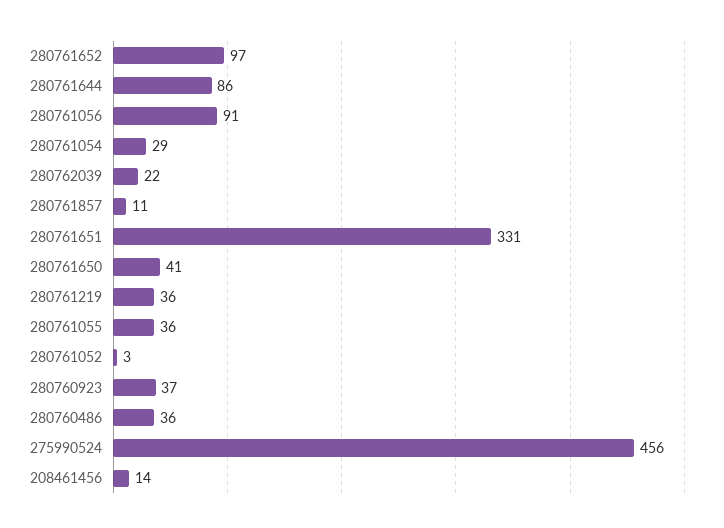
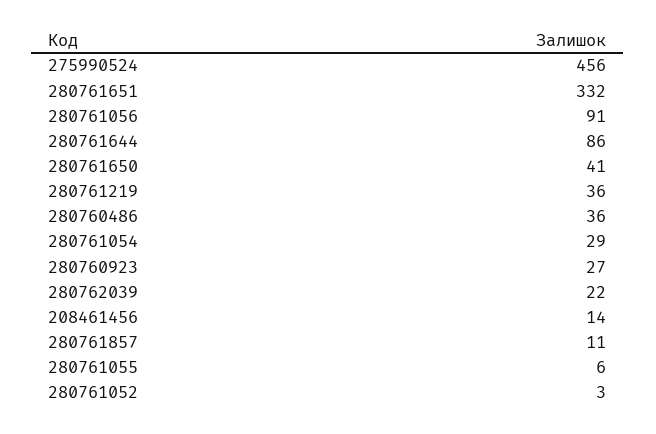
  {
-   "280761652": 97,
    "280761644": 86,
    "280761056": 91,
    "280761054": 29,
    "280762039": 22,
    "280761857": 11,
-   "280761651": 331,
+   "280761651": 332,
    "280761650": 41,
    "280761219": 36,
-   "280761055": 36,
+   "280761055": 6,
    "280761052": 3,
-   "280760923": 37,
+   "280760923": 27,
    "280760486": 36,
    "275990524": 456,
    "208461456": 14
  }

